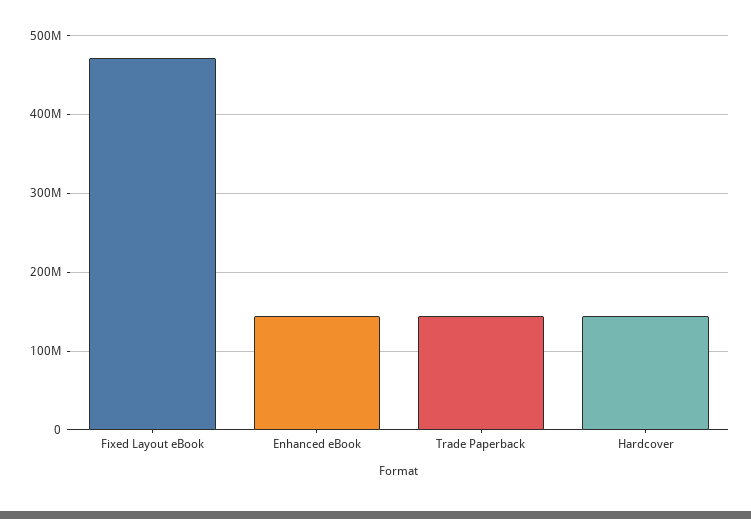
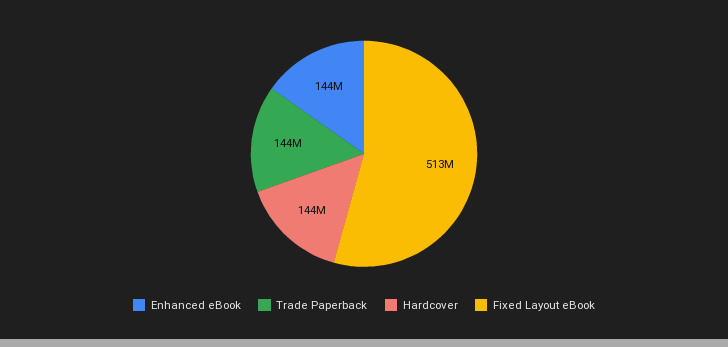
  {
-   "Fixed Layout eBook": 470000000,
+   "Fixed Layout eBook": 513000000,
    "Enhanced eBook": 144000000,
    "Trade Paperback": 144000000,
    "Hardcover": 144000000
  }

